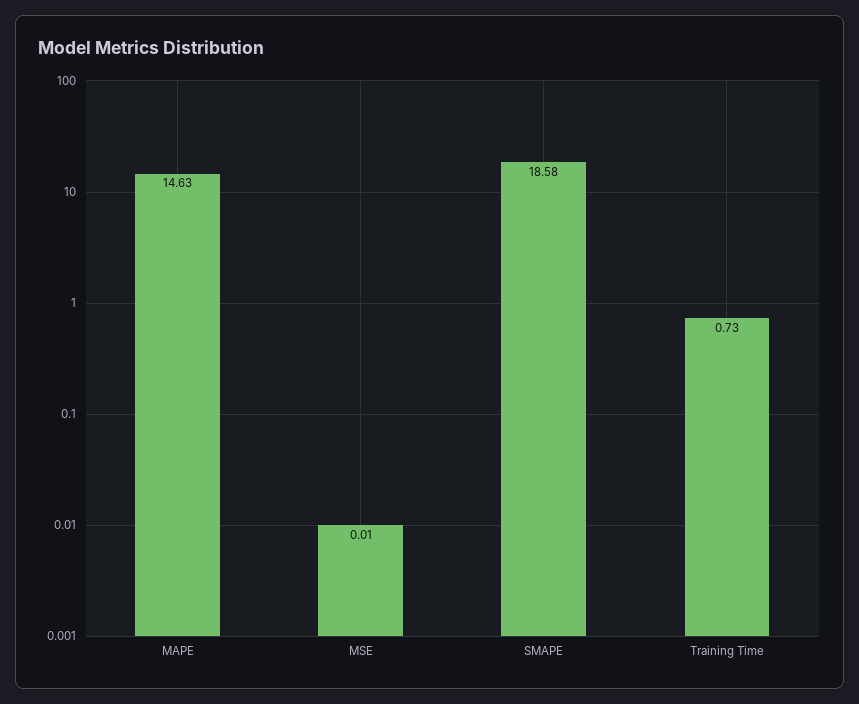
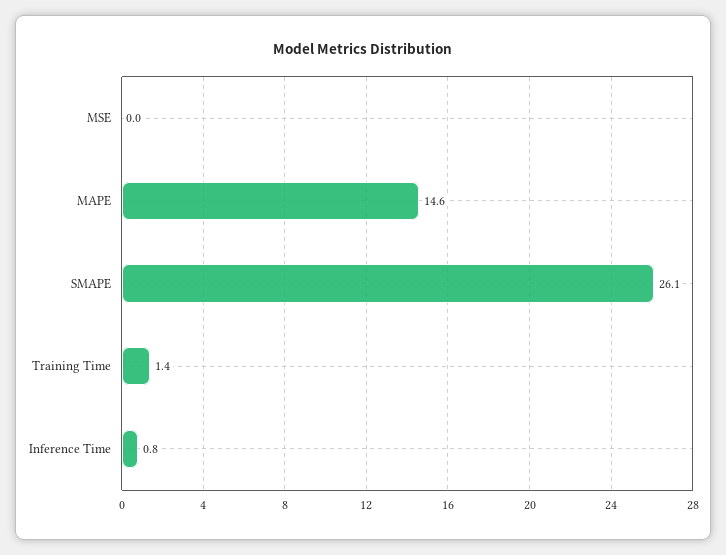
  {
    "MAPE": 14.63,
    "MSE": 0.01,
-   "SMAPE": 18.58,
+   "SMAPE": 26.1,
-   "Training Time": 0.73
+   "Training Time": 1.4,
+   "Inference Time": 0.8
  }

